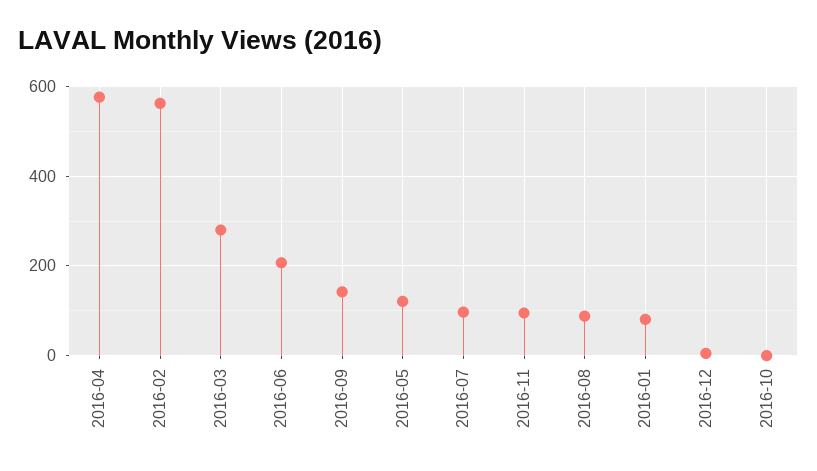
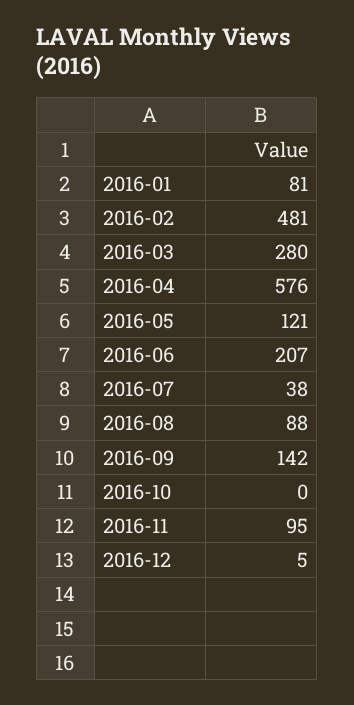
  {
    "2016-04": 576,
-   "2016-02": 560,
+   "2016-02": 481,
    "2016-03": 280,
    "2016-06": 207,
    "2016-09": 142,
    "2016-05": 121,
-   "2016-07": 100,
+   "2016-07": 38,
    "2016-11": 95,
    "2016-08": 88,
    "2016-01": 81,
    "2016-12": 5,
    "2016-10": 0
  }

